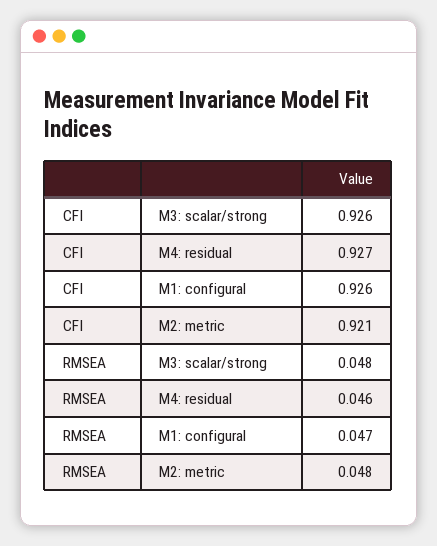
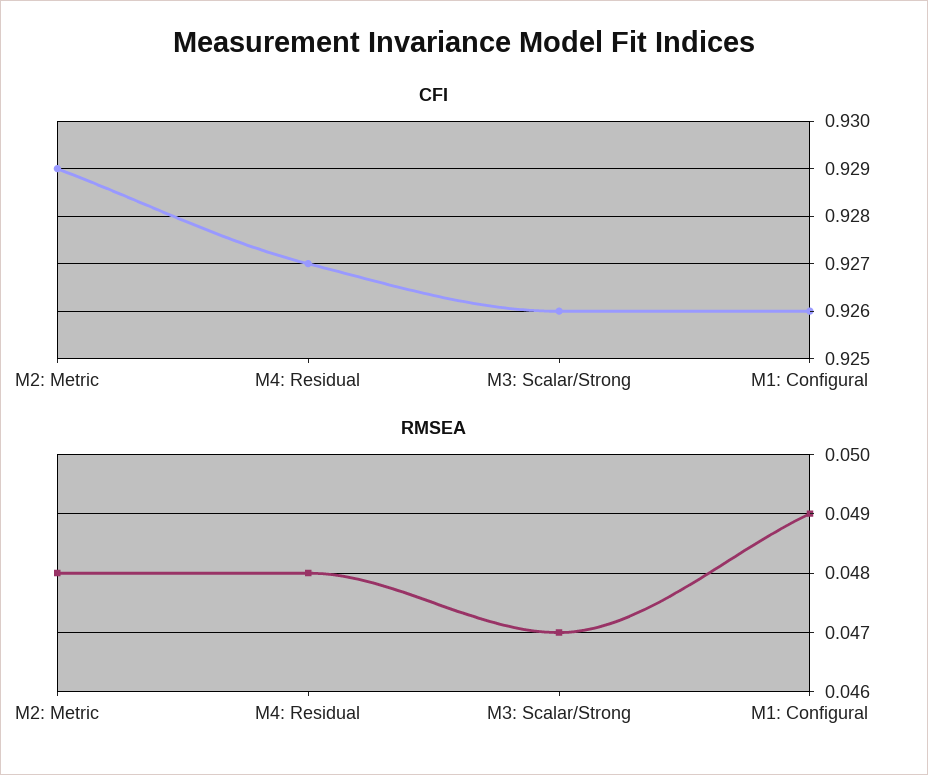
  {
    "CFI": {
      "M3: scalar/strong": 0.926,
      "M4: residual": 0.927,
      "M1: configural": 0.926,
-     "M2: metric": 0.921
+     "M2: metric": 0.929
    },
    "RMSEA": {
-     "M3: scalar/strong": 0.048,
+     "M3: scalar/strong": 0.047,
-     "M4: residual": 0.046,
+     "M4: residual": 0.048,
-     "M1: configural": 0.047,
+     "M1: configural": 0.049,
      "M2: metric": 0.048
    }
  }

